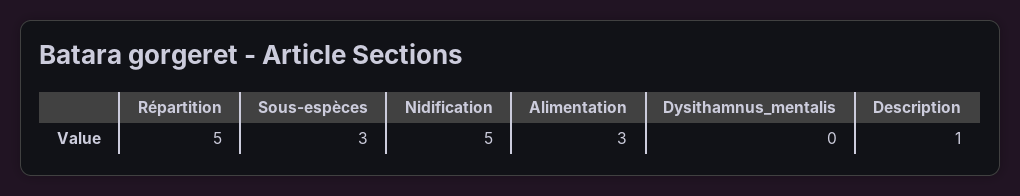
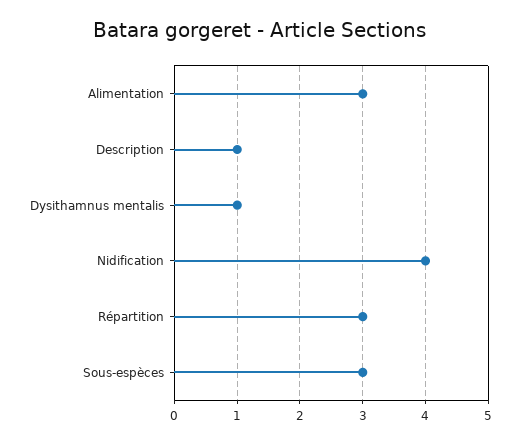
  {
-   "Répartition": 5,
+   "Répartition": 3,
    "Sous-espèces": 3,
-   "Nidification": 5,
+   "Nidification": 4,
    "Alimentation": 3,
-   "Dysithamnus_mentalis": 0,
+   "Dysithamnus_mentalis": 1,
    "Description": 1
  }

